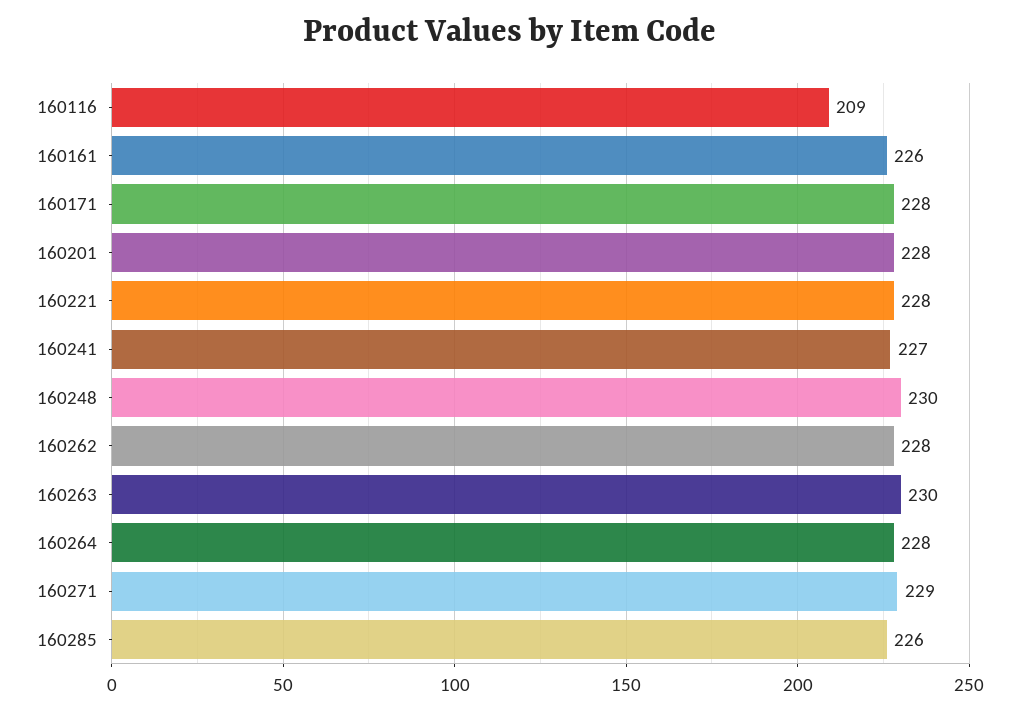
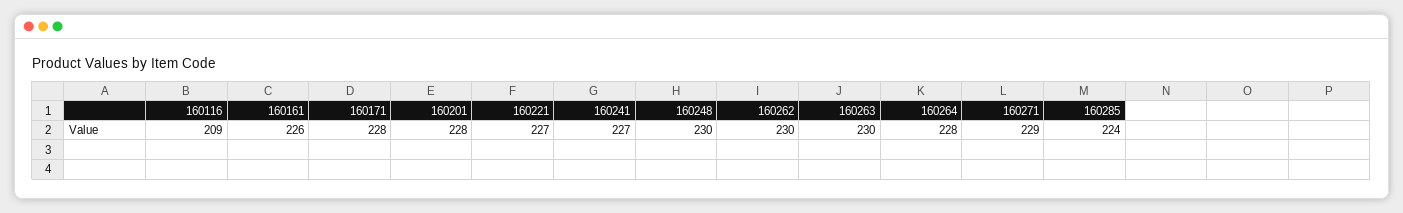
  {
    "160116": 209,
    "160161": 226,
    "160171": 228,
    "160201": 228,
-   "160221": 228,
+   "160221": 227,
    "160241": 227,
    "160248": 230,
-   "160262": 228,
+   "160262": 230,
    "160263": 230,
    "160264": 228,
    "160271": 229,
-   "160285": 226
+   "160285": 224
  }

